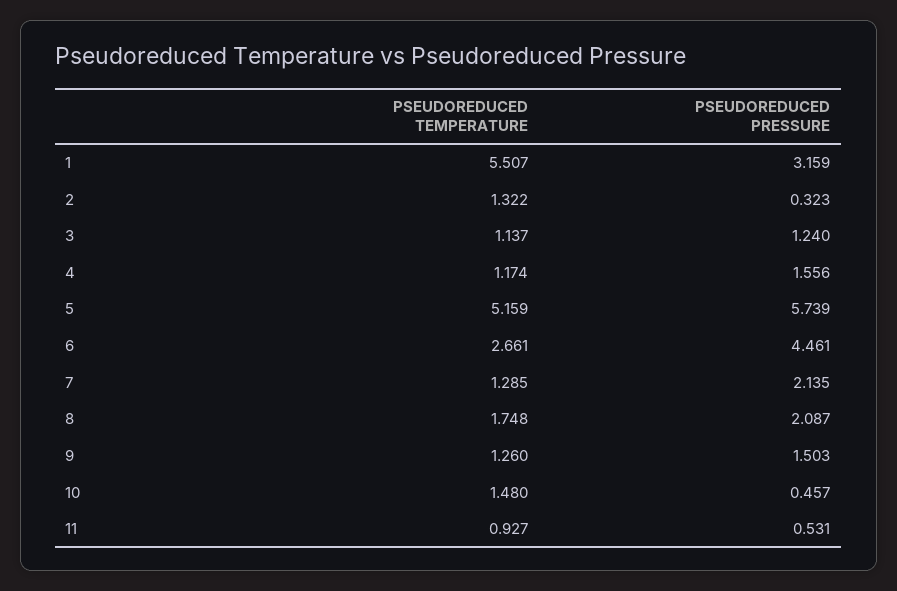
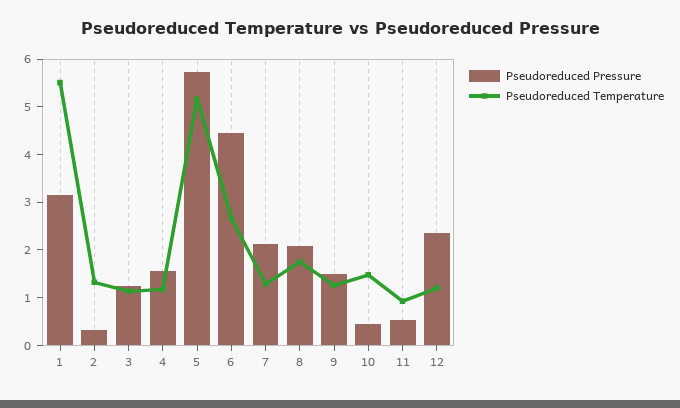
  {
    "PSEUDOREDUCED TEMPERATURE": {
      "1": 5.507,
      "2": 1.322,
      "3": 1.137,
      "4": 1.174,
      "5": 5.159,
      "6": 2.661,
      "7": 1.285,
      "8": 1.748,
      "9": 1.26,
      "10": 1.48,
-     "11": 0.927
+     "11": 0.927,
+     "12": 1.2
    },
    "PSEUDOREDUCED PRESSURE": {
      "1": 3.159,
      "2": 0.323,
      "3": 1.24,
      "4": 1.556,
      "5": 5.739,
      "6": 4.461,
      "7": 2.135,
      "8": 2.087,
      "9": 1.503,
      "10": 0.457,
-     "11": 0.531
+     "11": 0.531,
+     "12": 2.4
    }
  }

